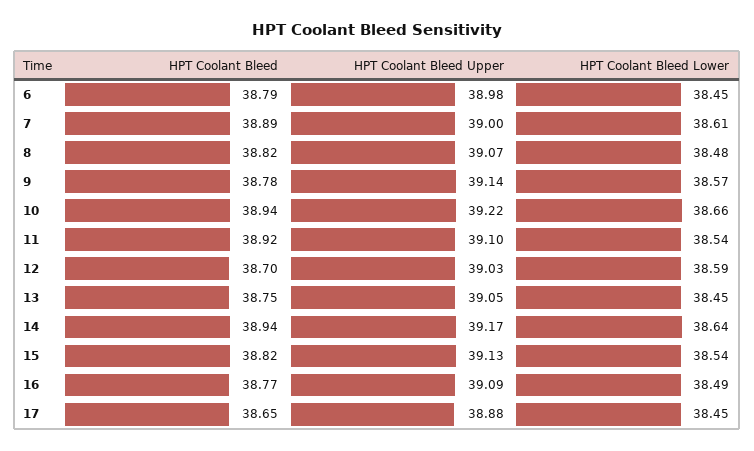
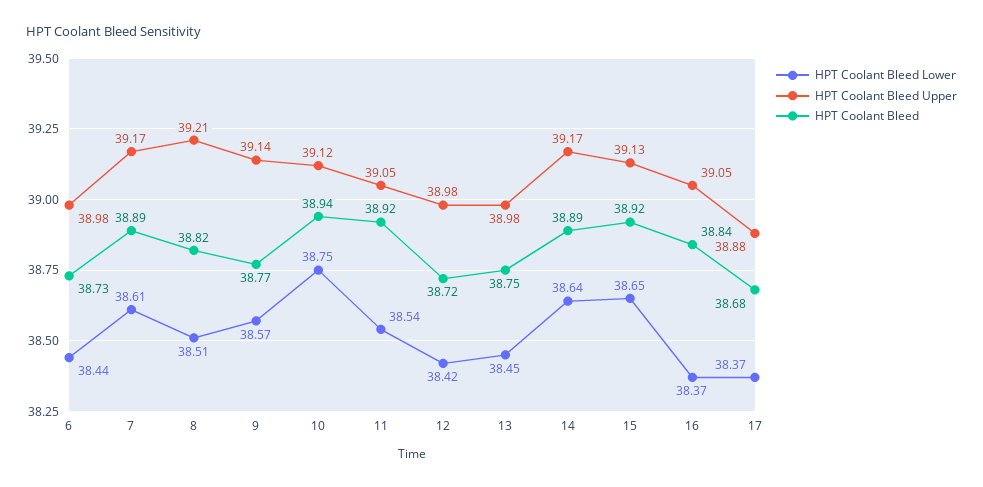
  {
    "HPT Coolant Bleed": {
-     "6": 38.79,
+     "6": 38.73,
      "7": 38.89,
      "8": 38.82,
-     "9": 38.78,
+     "9": 38.77,
      "10": 38.94,
      "11": 38.92,
-     "12": 38.7,
+     "12": 38.72,
      "13": 38.75,
-     "14": 38.94,
+     "14": 38.89,
-     "15": 38.82,
+     "15": 38.92,
-     "16": 38.77,
+     "16": 38.84,
-     "17": 38.65
+     "17": 38.68
    },
    "HPT Coolant Bleed Upper": {
      "6": 38.98,
-     "7": 39,
+     "7": 39.17,
-     "8": 39.07,
+     "8": 39.21,
      "9": 39.14,
-     "10": 39.22,
+     "10": 39.12,
-     "11": 39.1,
+     "11": 39.05,
-     "12": 39.03,
+     "12": 38.98,
-     "13": 39.05,
+     "13": 38.98,
      "14": 39.17,
      "15": 39.13,
-     "16": 39.09,
+     "16": 39.05,
      "17": 38.88
    },
    "HPT Coolant Bleed Lower": {
-     "6": 38.45,
+     "6": 38.44,
      "7": 38.61,
-     "8": 38.48,
+     "8": 38.51,
      "9": 38.57,
-     "10": 38.66,
+     "10": 38.75,
      "11": 38.54,
-     "12": 38.59,
+     "12": 38.42,
      "13": 38.45,
      "14": 38.64,
-     "15": 38.54,
+     "15": 38.65,
-     "16": 38.49,
+     "16": 38.37,
-     "17": 38.45
+     "17": 38.37
    }
  }

